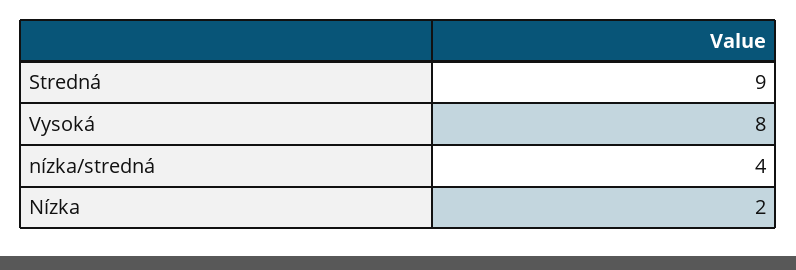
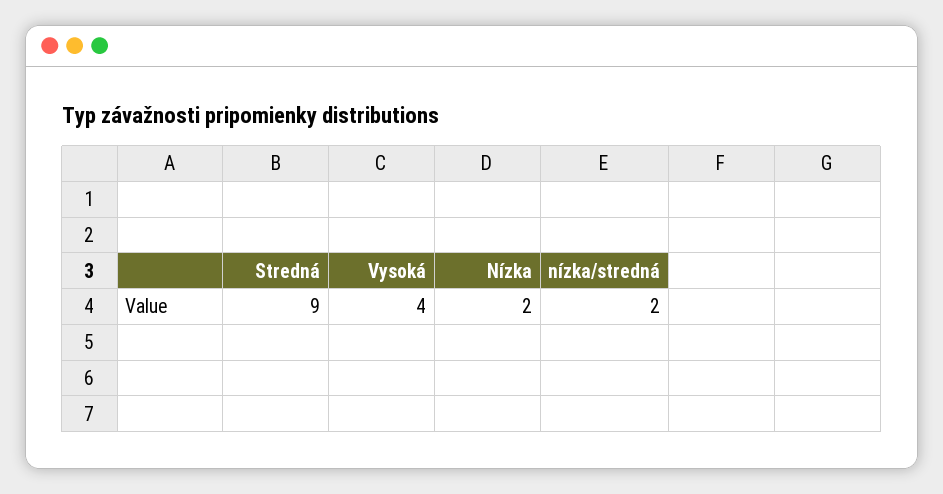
  {
    "Stredná": 9,
-   "Vysoká": 8,
+   "Vysoká": 4,
-   "nízka/stredná": 4,
+   "nízka/stredná": 2,
    "Nízka": 2
  }

